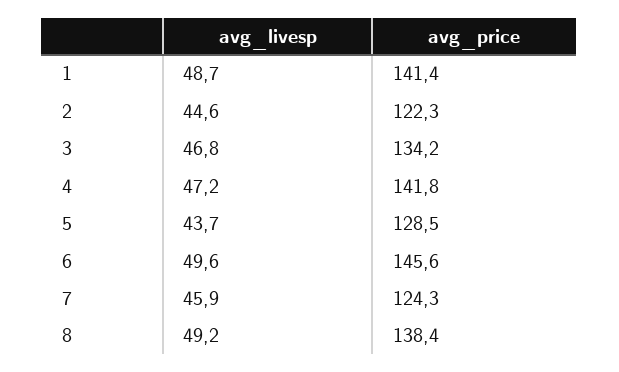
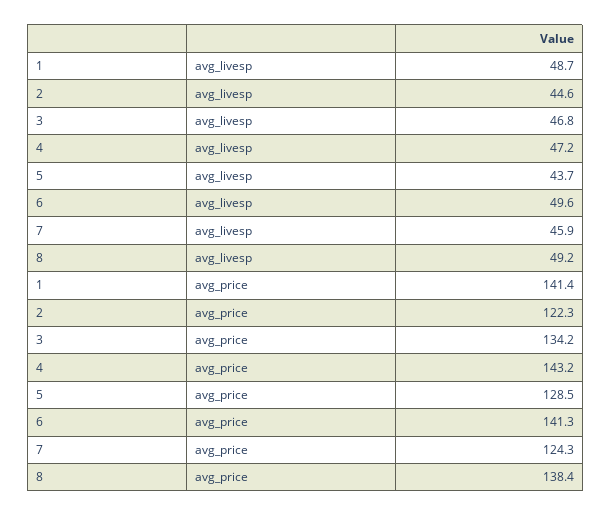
  {
    "avg_livesp": {
      "1": 48.7,
      "2": 44.6,
      "3": 46.8,
      "4": 47.2,
      "5": 43.7,
      "6": 49.6,
      "7": 45.9,
      "8": 49.2
    },
    "avg_price": {
      "1": 141.4,
      "2": 122.3,
      "3": 134.2,
-     "4": 141.8,
+     "4": 143.2,
      "5": 128.5,
-     "6": 145.6,
+     "6": 141.3,
      "7": 124.3,
      "8": 138.4
    }
  }

